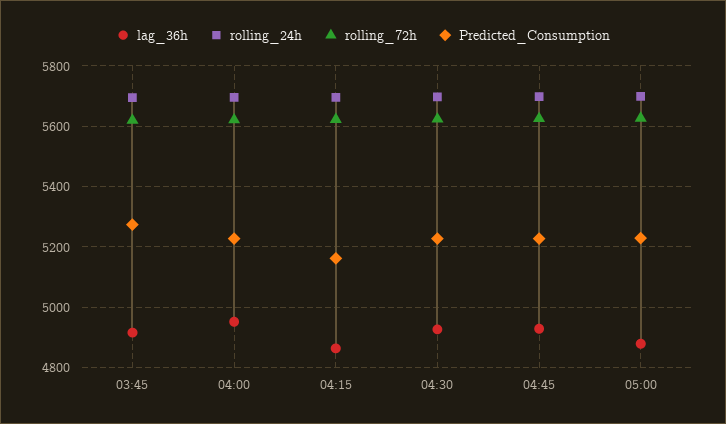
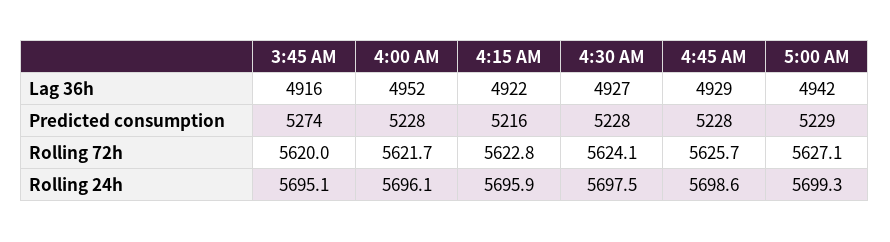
  {
    "lag_36h": {
      "03:45": 4916,
      "04:00": 4952,
-     "04:15": 4860,
+     "04:15": 4922,
      "04:30": 4927,
      "04:45": 4929,
-     "05:00": 4880
+     "05:00": 4942
    },
    "rolling_24h": {
      "03:45": 5695.1,
      "04:00": 5696.1,
      "04:15": 5695.9,
      "04:30": 5697.5,
      "04:45": 5698.6,
      "05:00": 5699.3
    },
    "rolling_72h": {
      "03:45": 5620,
      "04:00": 5621.7,
      "04:15": 5622.8,
      "04:30": 5624.1,
      "04:45": 5625.7,
      "05:00": 5627.1
    },
    "Predicted_Consumption": {
      "03:45": 5274,
      "04:00": 5228,
-     "04:15": 5160,
+     "04:15": 5216,
      "04:30": 5228,
      "04:45": 5228,
      "05:00": 5229
    }
  }

